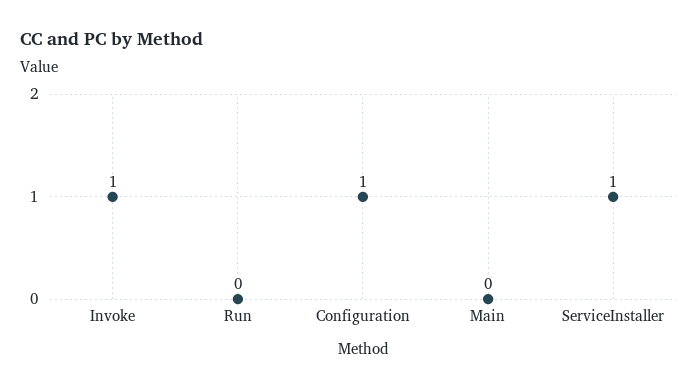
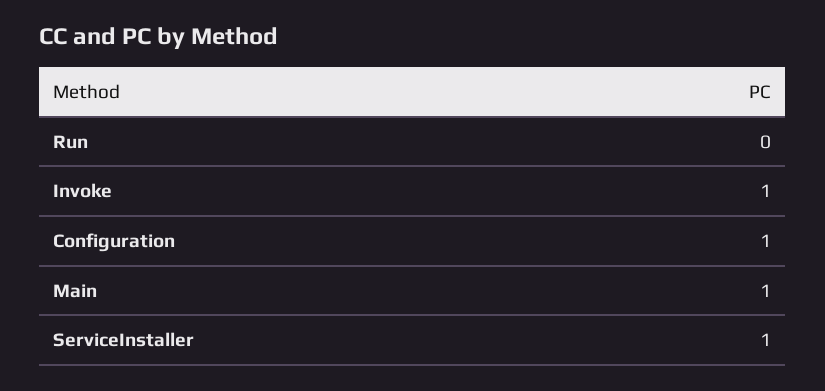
  {
    "Invoke": 1,
    "Run": 0,
    "Configuration": 1,
-   "Main": 0,
+   "Main": 1,
    "ServiceInstaller": 1
  }

